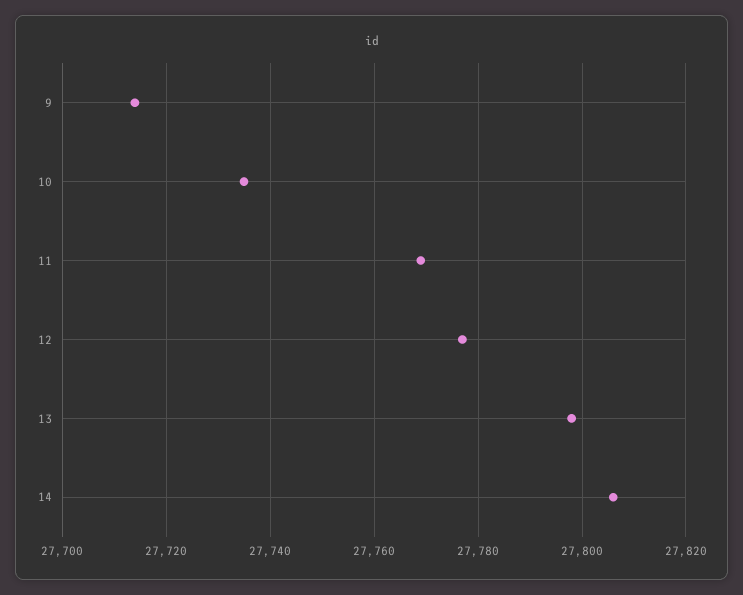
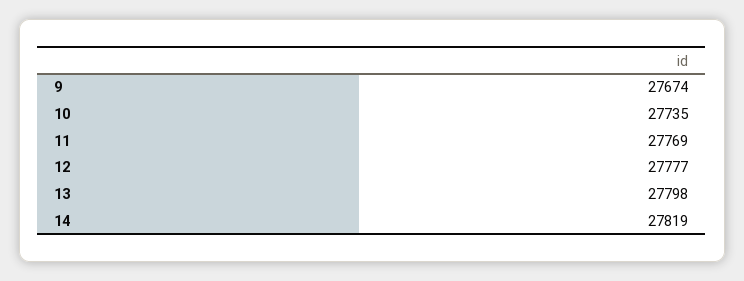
  {
-   "9": 27715,
+   "9": 27674,
    "10": 27735,
    "11": 27769,
    "12": 27777,
    "13": 27798,
-   "14": 27805
+   "14": 27819
  }

